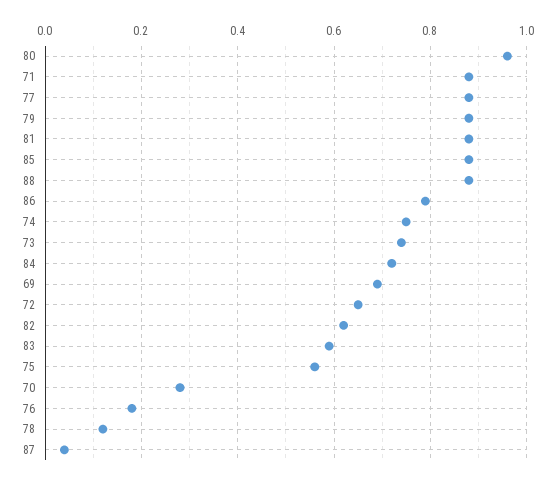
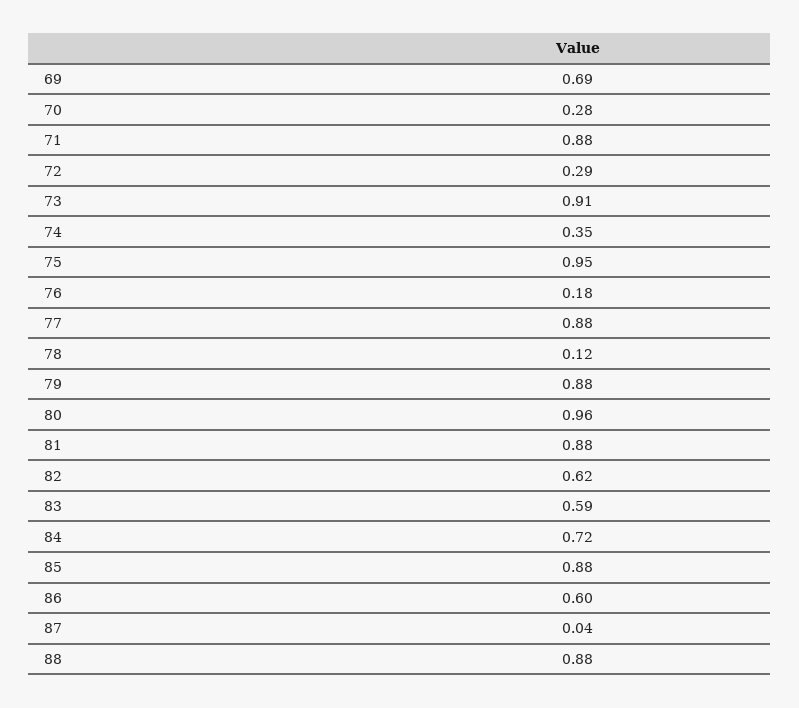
  {
    "80": 0.96,
    "71": 0.88,
    "77": 0.88,
    "79": 0.88,
    "81": 0.88,
    "85": 0.88,
    "88": 0.88,
-   "86": 0.8,
+   "86": 0.6,
-   "74": 0.75,
+   "74": 0.35,
-   "73": 0.75,
+   "73": 0.91,
    "84": 0.72,
    "69": 0.69,
-   "72": 0.65,
+   "72": 0.29,
    "82": 0.62,
    "83": 0.59,
-   "75": 0.55,
+   "75": 0.95,
    "70": 0.28,
    "76": 0.18,
    "78": 0.12,
    "87": 0.04
  }

